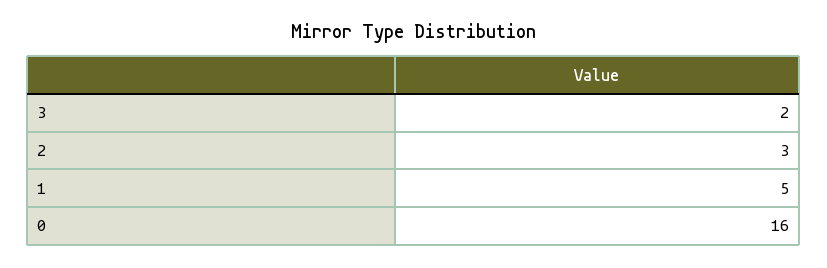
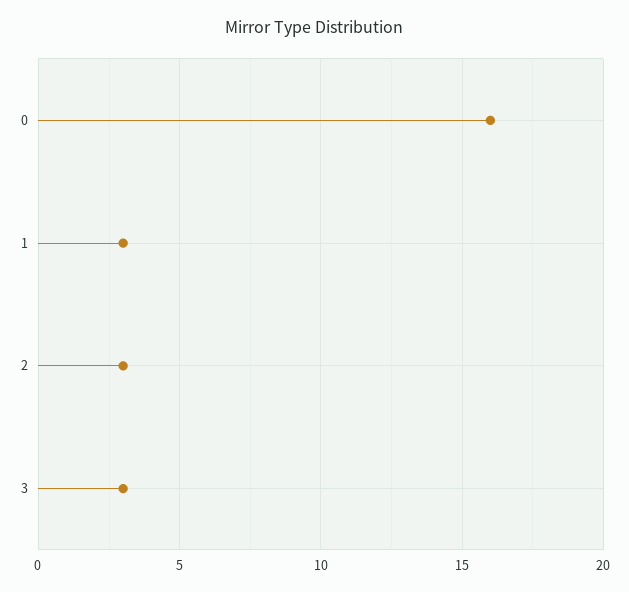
  {
-   "3": 2,
+   "3": 3,
    "2": 3,
-   "1": 5,
+   "1": 3,
    "0": 16
  }

